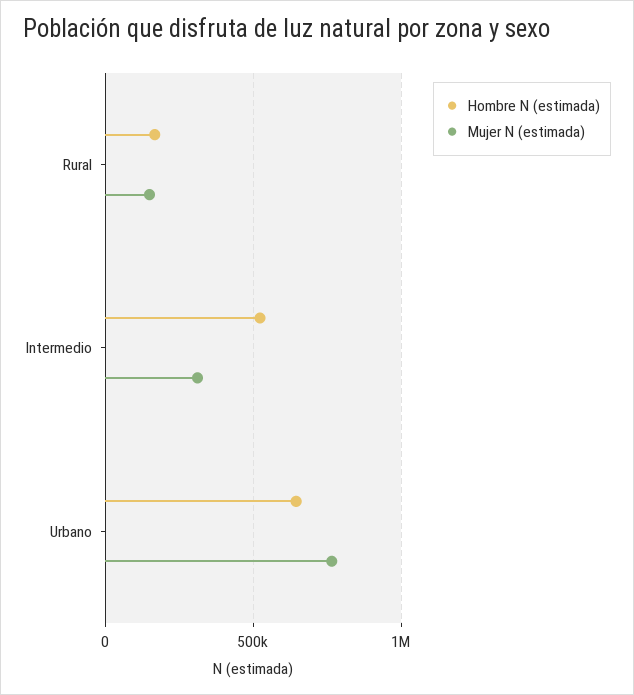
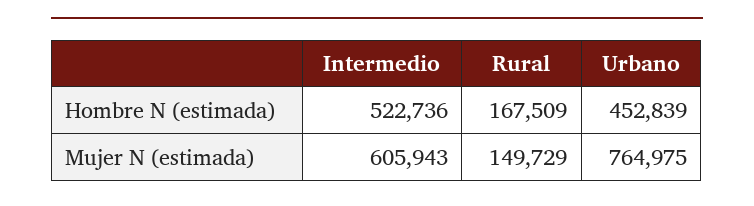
  {
    "Hombre N (estimada)": {
      "Rural": 167509,
      "Intermedio": 522736,
-     "Urbano": 650000
+     "Urbano": 452839
    },
    "Mujer N (estimada)": {
      "Rural": 149729,
-     "Intermedio": 300000,
+     "Intermedio": 605943,
      "Urbano": 764975
    }
  }

